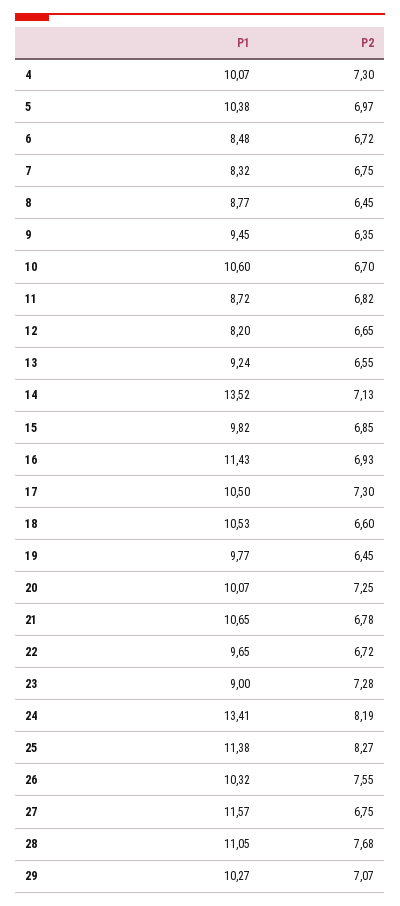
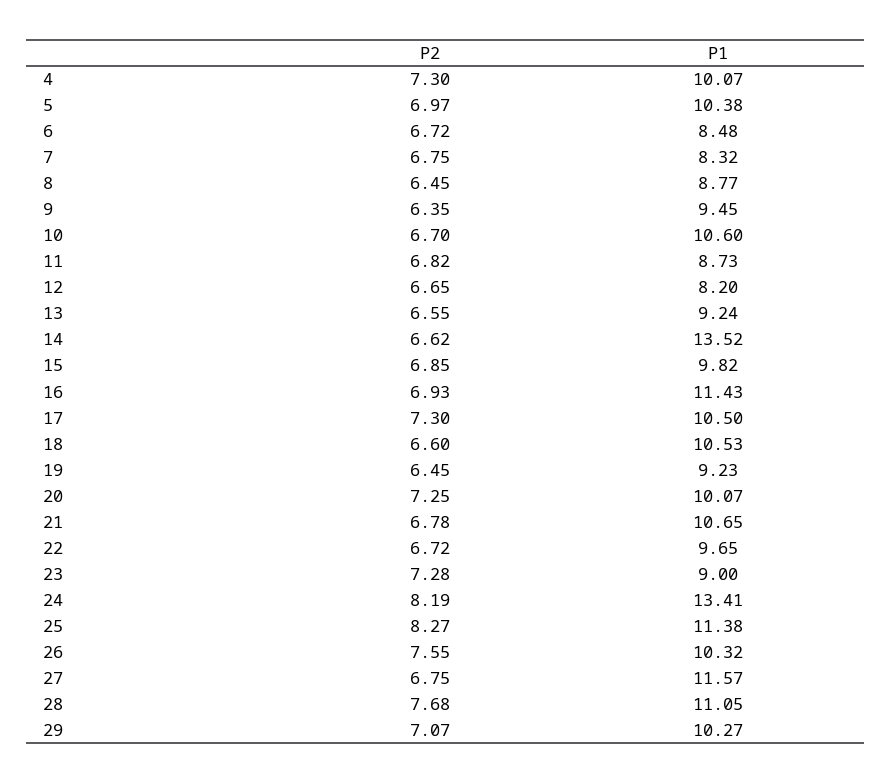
  {
    "P1": {
      "4": 10.07,
      "5": 10.38,
      "6": 8.48,
      "7": 8.32,
      "8": 8.77,
      "9": 9.45,
      "10": 10.6,
-     "11": 8.72,
+     "11": 8.73,
      "12": 8.2,
      "13": 9.24,
      "14": 13.52,
      "15": 9.82,
      "16": 11.43,
      "17": 10.5,
      "18": 10.53,
-     "19": 9.77,
+     "19": 9.23,
      "20": 10.07,
      "21": 10.65,
      "22": 9.65,
      "23": 9,
      "24": 13.41,
      "25": 11.38,
      "26": 10.32,
      "27": 11.57,
      "28": 11.05,
      "29": 10.27
    },
    "P2": {
      "4": 7.3,
      "5": 6.97,
      "6": 6.72,
      "7": 6.75,
      "8": 6.45,
      "9": 6.35,
      "10": 6.7,
      "11": 6.82,
      "12": 6.65,
      "13": 6.55,
-     "14": 7.13,
+     "14": 6.62,
      "15": 6.85,
      "16": 6.93,
      "17": 7.3,
      "18": 6.6,
      "19": 6.45,
      "20": 7.25,
      "21": 6.78,
      "22": 6.72,
      "23": 7.28,
      "24": 8.19,
      "25": 8.27,
      "26": 7.55,
      "27": 6.75,
      "28": 7.68,
      "29": 7.07
    }
  }

